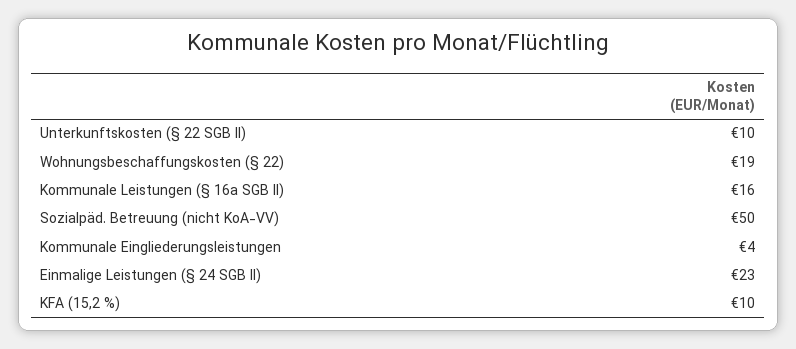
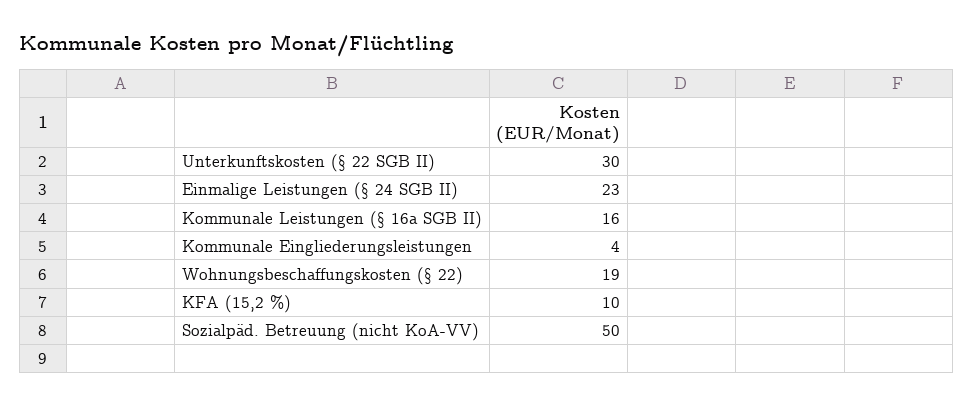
  {
-   "Unterkunftskosten (§ 22 SGB II)": 10,
+   "Unterkunftskosten (§ 22 SGB II)": 30,
    "Wohnungsbeschaffungskosten (§ 22)": 19,
    "Kommunale Leistungen (§ 16a SGB II)": 16,
    "Sozialpäd. Betreuung (nicht KoA-VV)": 50,
    "Kommunale Eingliederungsleistungen": 4,
    "Einmalige Leistungen (§ 24 SGB II)": 23,
    "KFA (15,2 %)": 10
  }

